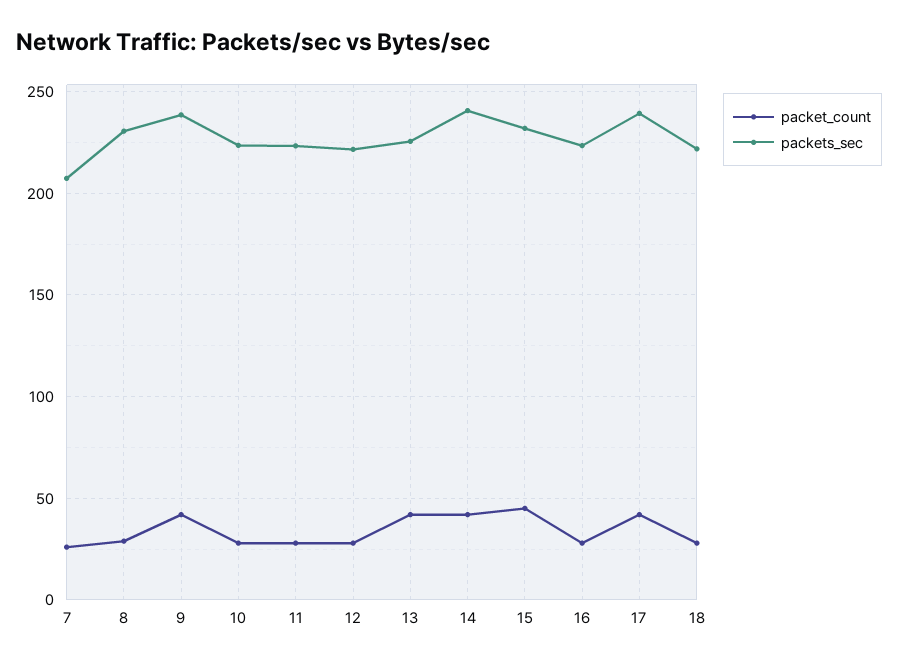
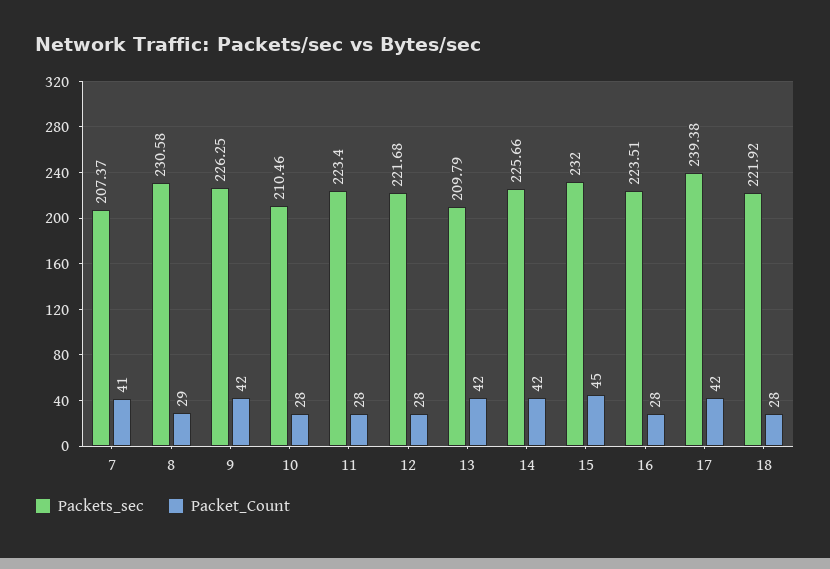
  {
    "packet_count": {
-     "7": 25,
+     "7": 41,
      "8": 29,
      "9": 42,
      "10": 28,
      "11": 28,
      "12": 28,
      "13": 42,
      "14": 42,
      "15": 45,
      "16": 28,
      "17": 42,
      "18": 28
    },
    "packets_sec": {
      "7": 207.37,
      "8": 230.58,
-     "9": 240,
+     "9": 226.25,
-     "10": 225,
+     "10": 210.46,
      "11": 223.4,
      "12": 221.68,
-     "13": 225,
+     "13": 209.79,
-     "14": 240,
+     "14": 225.66,
      "15": 232,
      "16": 223.51,
      "17": 239.38,
      "18": 221.92
    }
  }

